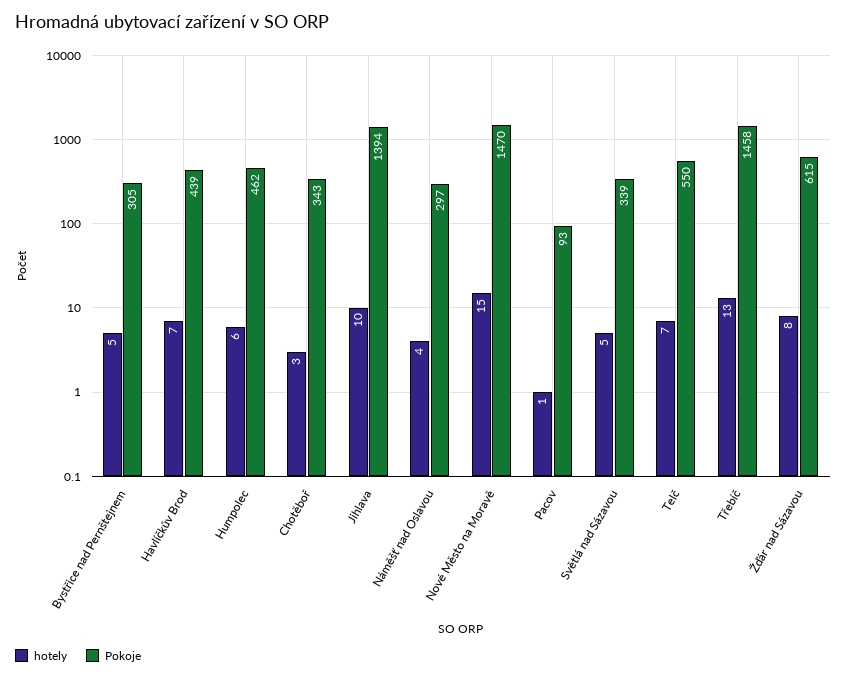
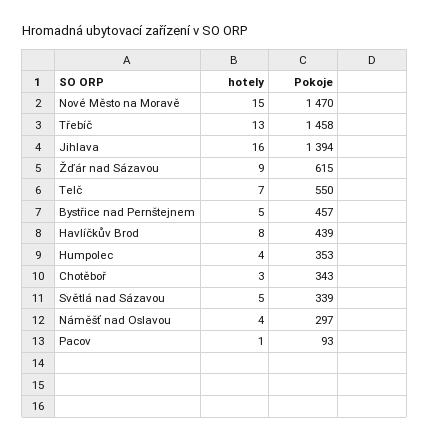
  {
    "hotely": {
      "Bystřice nad Pernštejnem": 5,
-     "Havlíčkův Brod": 7,
+     "Havlíčkův Brod": 8,
-     "Humpolec": 6,
+     "Humpolec": 4,
      "Chotěboř": 3,
-     "Jihlava": 10,
+     "Jihlava": 16,
      "Náměšť nad Oslavou": 4,
      "Nové Město na Moravě": 15,
      "Pacov": 1,
      "Světlá nad Sázavou": 5,
      "Telč": 7,
      "Třebíč": 13,
-     "Žďár nad Sázavou": 8
+     "Žďár nad Sázavou": 9
    },
    "Pokoje": {
-     "Bystřice nad Pernštejnem": 305,
+     "Bystřice nad Pernštejnem": 457,
      "Havlíčkův Brod": 439,
-     "Humpolec": 462,
+     "Humpolec": 353,
      "Chotěboř": 343,
      "Jihlava": 1394,
      "Náměšť nad Oslavou": 297,
      "Nové Město na Moravě": 1470,
      "Pacov": 93,
      "Světlá nad Sázavou": 339,
      "Telč": 550,
      "Třebíč": 1458,
      "Žďár nad Sázavou": 615
    }
  }

